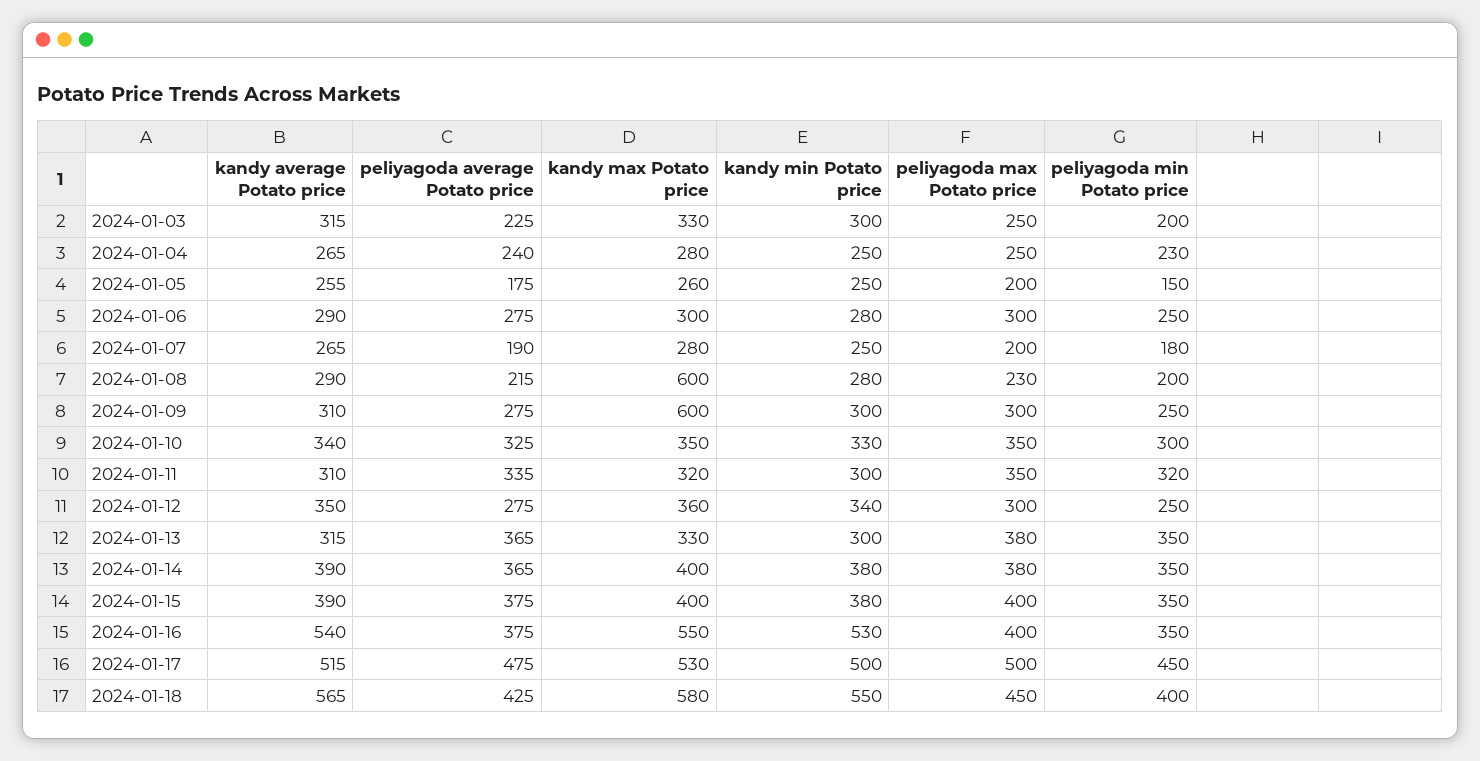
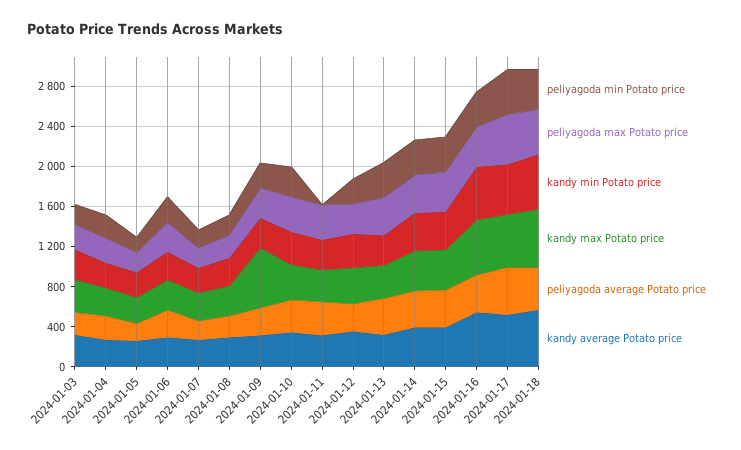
  {
    "kandy average Potato price": {
      "2024-01-03": 315,
      "2024-01-04": 265,
      "2024-01-05": 255,
      "2024-01-06": 290,
      "2024-01-07": 265,
      "2024-01-08": 290,
      "2024-01-09": 310,
      "2024-01-10": 340,
      "2024-01-11": 310,
      "2024-01-12": 350,
      "2024-01-13": 315,
      "2024-01-14": 390,
      "2024-01-15": 390,
      "2024-01-16": 540,
      "2024-01-17": 515,
      "2024-01-18": 565
    },
    "peliyagoda average Potato price": {
      "2024-01-03": 225,
      "2024-01-04": 240,
      "2024-01-05": 175,
      "2024-01-06": 275,
      "2024-01-07": 190,
      "2024-01-08": 215,
      "2024-01-09": 275,
      "2024-01-10": 325,
      "2024-01-11": 335,
      "2024-01-12": 275,
      "2024-01-13": 365,
      "2024-01-14": 365,
      "2024-01-15": 375,
      "2024-01-16": 375,
      "2024-01-17": 475,
      "2024-01-18": 425
    },
    "kandy max Potato price": {
      "2024-01-03": 330,
      "2024-01-04": 280,
      "2024-01-05": 260,
      "2024-01-06": 300,
      "2024-01-07": 280,
-     "2024-01-08": 600,
+     "2024-01-08": 300,
      "2024-01-09": 600,
      "2024-01-10": 350,
      "2024-01-11": 320,
      "2024-01-12": 360,
      "2024-01-13": 330,
      "2024-01-14": 400,
      "2024-01-15": 400,
      "2024-01-16": 550,
      "2024-01-17": 530,
      "2024-01-18": 580
    },
    "kandy min Potato price": {
      "2024-01-03": 300,
      "2024-01-04": 250,
      "2024-01-05": 250,
      "2024-01-06": 280,
      "2024-01-07": 250,
      "2024-01-08": 280,
      "2024-01-09": 300,
      "2024-01-10": 330,
      "2024-01-11": 300,
      "2024-01-12": 340,
      "2024-01-13": 300,
      "2024-01-14": 380,
      "2024-01-15": 380,
      "2024-01-16": 530,
      "2024-01-17": 500,
      "2024-01-18": 550
    },
    "peliyagoda max Potato price": {
      "2024-01-03": 250,
      "2024-01-04": 250,
      "2024-01-05": 200,
      "2024-01-06": 300,
      "2024-01-07": 200,
      "2024-01-08": 230,
      "2024-01-09": 300,
      "2024-01-10": 350,
      "2024-01-11": 350,
      "2024-01-12": 300,
      "2024-01-13": 380,
      "2024-01-14": 380,
      "2024-01-15": 400,
      "2024-01-16": 400,
      "2024-01-17": 500,
      "2024-01-18": 450
    },
    "peliyagoda min Potato price": {
      "2024-01-03": 200,
      "2024-01-04": 230,
      "2024-01-05": 150,
      "2024-01-06": 250,
      "2024-01-07": 180,
      "2024-01-08": 200,
      "2024-01-09": 250,
      "2024-01-10": 300,
-     "2024-01-11": 320,
+     "2024-01-11": 0,
      "2024-01-12": 250,
      "2024-01-13": 350,
      "2024-01-14": 350,
      "2024-01-15": 350,
      "2024-01-16": 350,
      "2024-01-17": 450,
      "2024-01-18": 400
    }
  }

